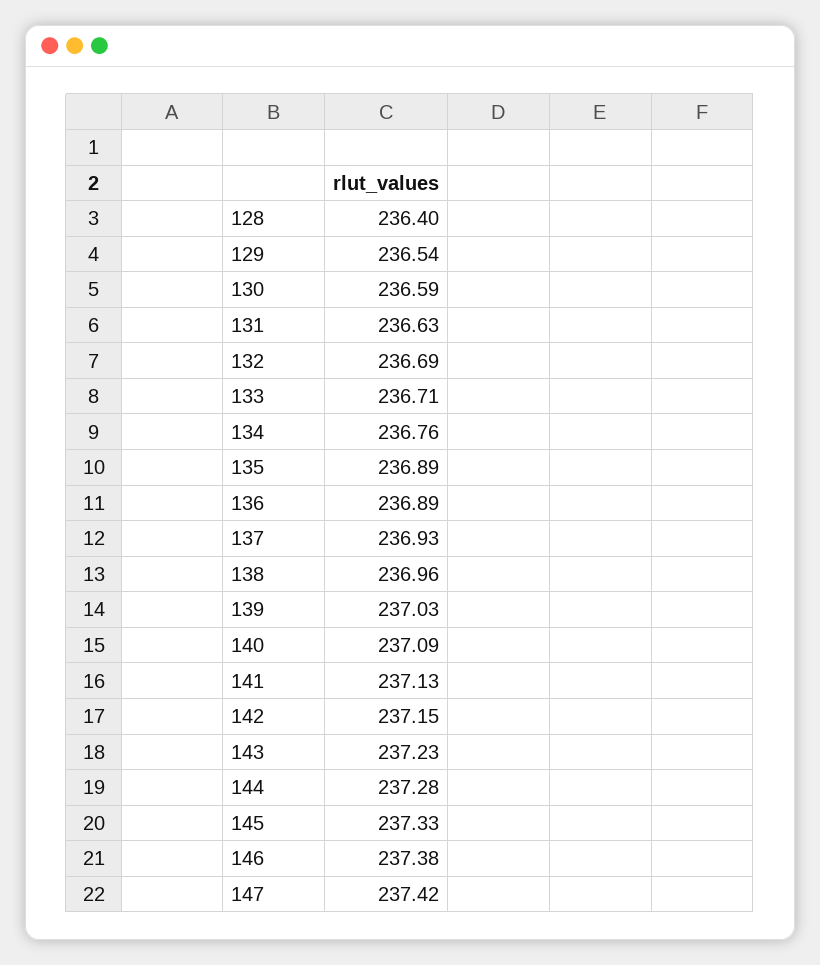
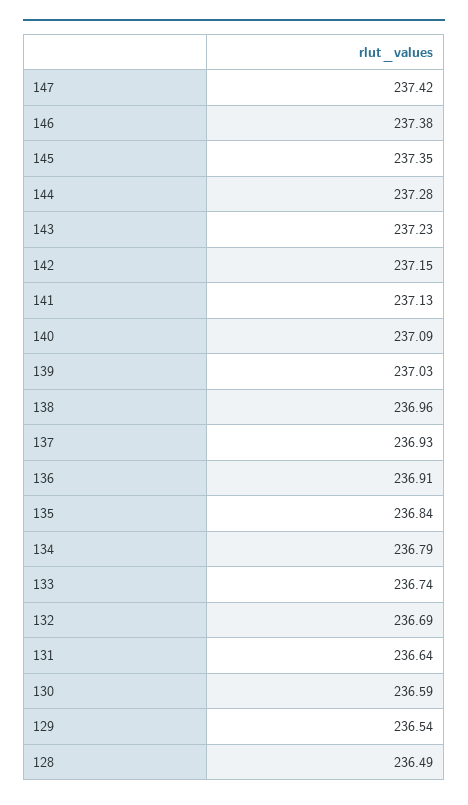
  {
-   "128": 236.4,
+   "128": 236.49,
    "129": 236.54,
    "130": 236.59,
-   "131": 236.63,
+   "131": 236.64,
    "132": 236.69,
-   "133": 236.71,
+   "133": 236.74,
-   "134": 236.76,
+   "134": 236.79,
-   "135": 236.89,
+   "135": 236.84,
-   "136": 236.89,
+   "136": 236.91,
    "137": 236.93,
    "138": 236.96,
    "139": 237.03,
    "140": 237.09,
    "141": 237.13,
    "142": 237.15,
    "143": 237.23,
    "144": 237.28,
-   "145": 237.33,
+   "145": 237.35,
    "146": 237.38,
    "147": 237.42
  }

